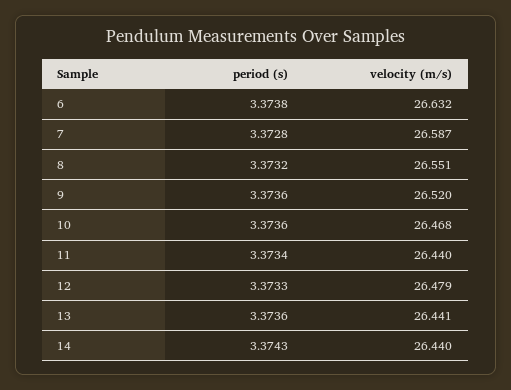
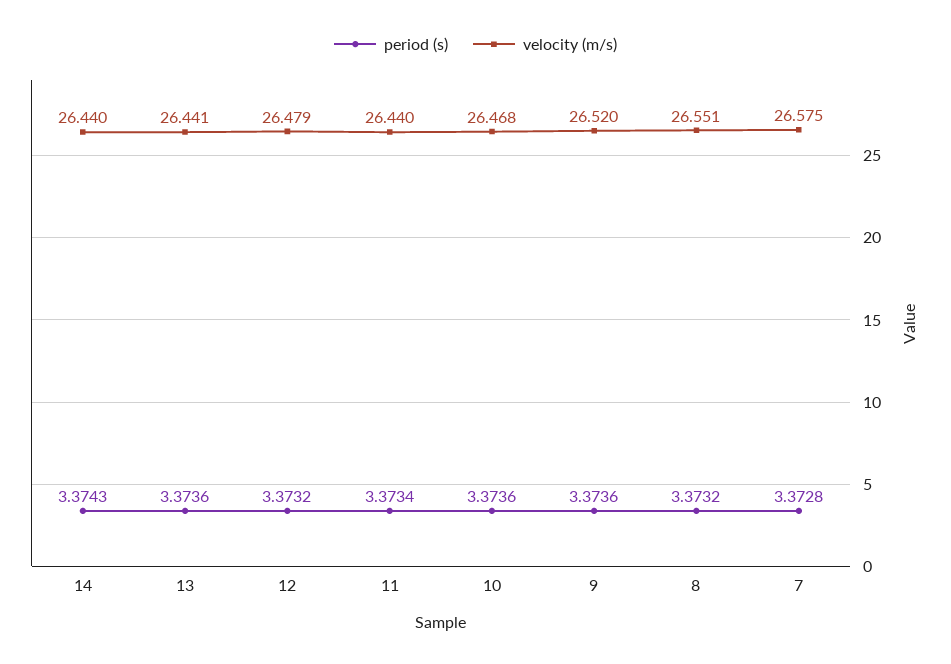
  {
    "period (s)": {
-     "6": 3.3738,
      "7": 3.3728,
      "8": 3.3732,
      "9": 3.3736,
      "10": 3.3736,
      "11": 3.3734,
-     "12": 3.3733,
+     "12": 3.3732,
      "13": 3.3736,
      "14": 3.3743
    },
    "velocity (m/s)": {
-     "6": 26.632,
-     "7": 26.587,
+     "7": 26.575,
      "8": 26.551,
      "9": 26.52,
      "10": 26.468,
      "11": 26.44,
      "12": 26.479,
      "13": 26.441,
      "14": 26.44
    }
  }

